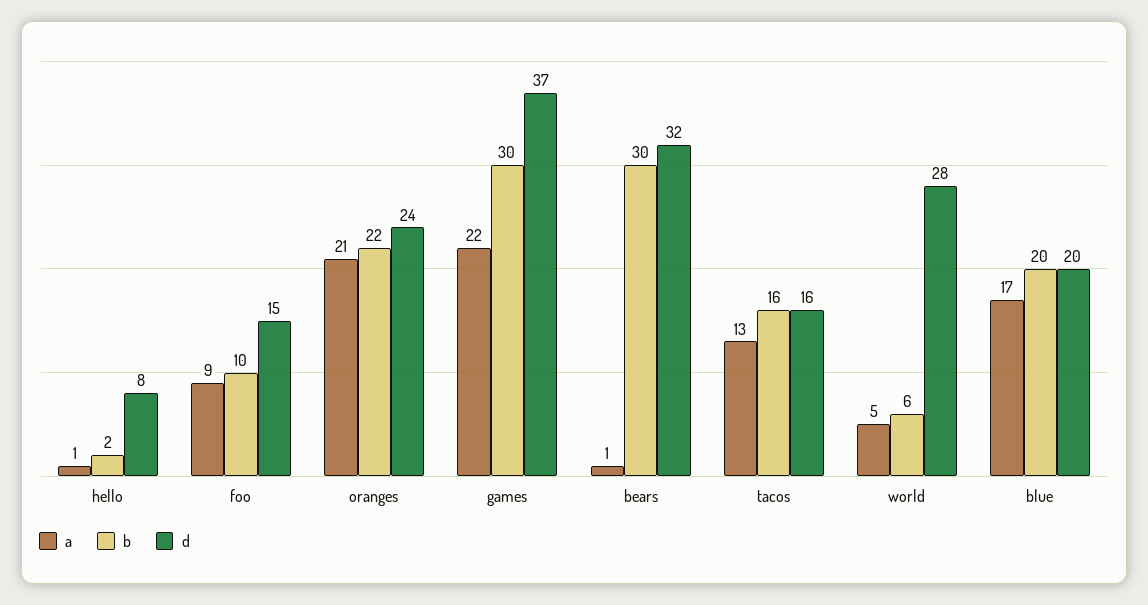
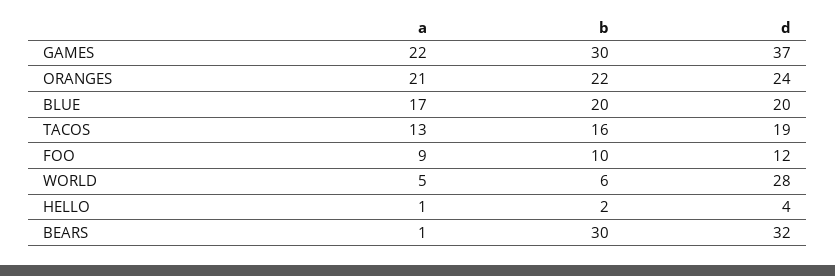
  {
    "a": {
      "hello": 1,
      "foo": 9,
      "oranges": 21,
      "games": 22,
      "bears": 1,
      "tacos": 13,
      "world": 5,
      "blue": 17
    },
    "b": {
      "hello": 2,
      "foo": 10,
      "oranges": 22,
      "games": 30,
      "bears": 30,
      "tacos": 16,
      "world": 6,
      "blue": 20
    },
    "d": {
-     "hello": 8,
+     "hello": 4,
-     "foo": 15,
+     "foo": 12,
      "oranges": 24,
      "games": 37,
      "bears": 32,
-     "tacos": 16,
+     "tacos": 19,
      "world": 28,
      "blue": 20
    }
  }

